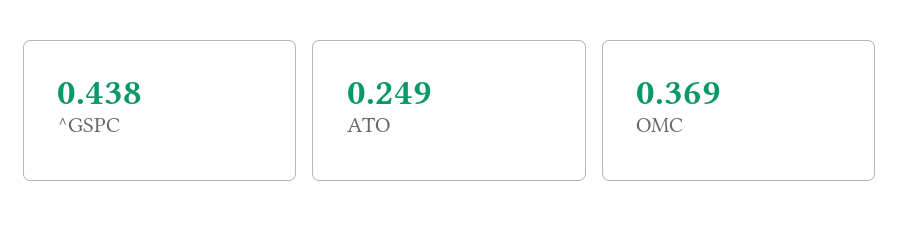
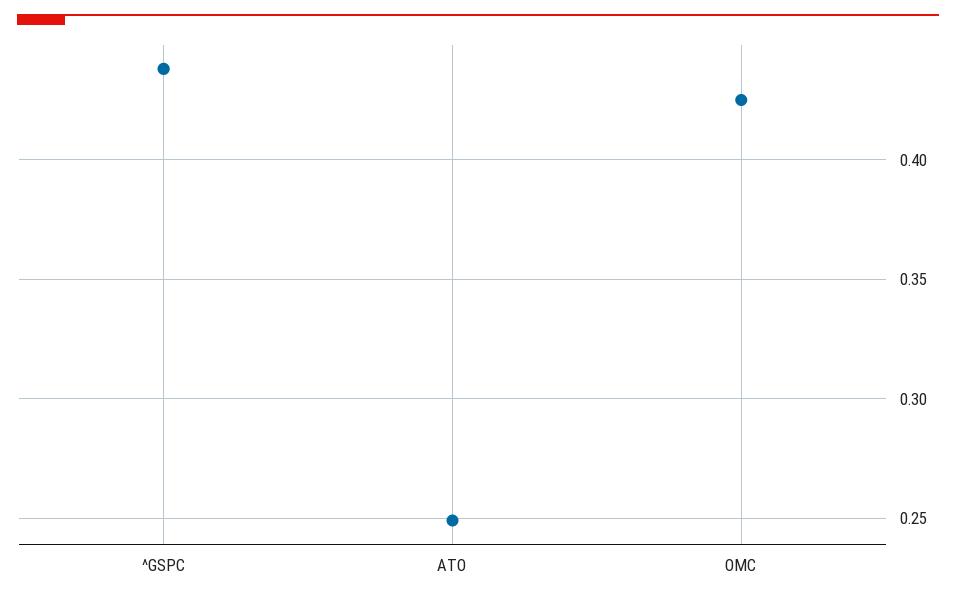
  {
    "^GSPC": 0.438,
    "ATO": 0.249,
-   "OMC": 0.369
+   "OMC": 0.425
  }

